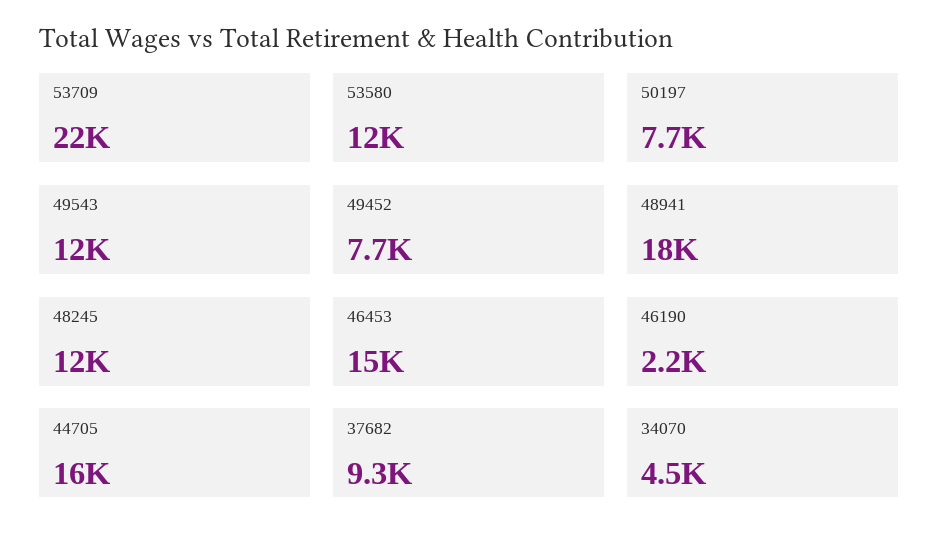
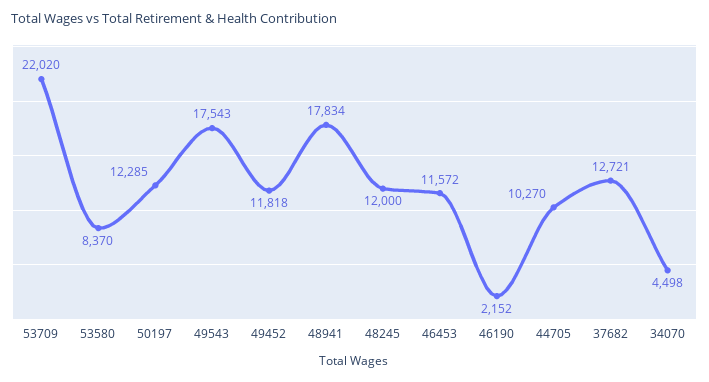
  {
    "53709": 22020,
-   "53580": 12000,
+   "53580": 8370,
-   "50197": 7700,
+   "50197": 12285,
-   "49543": 12000,
+   "49543": 17543,
-   "49452": 7700,
+   "49452": 11818,
    "48941": 17834,
    "48245": 12000,
-   "46453": 15000,
+   "46453": 11572,
    "46190": 2152,
-   "44705": 16000,
+   "44705": 10270,
-   "37682": 9300,
+   "37682": 12721,
    "34070": 4498
  }

